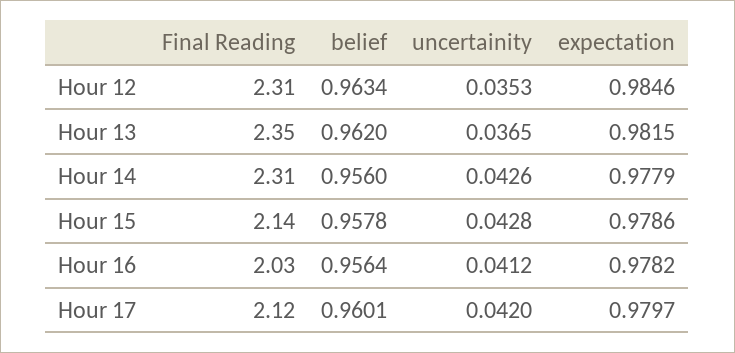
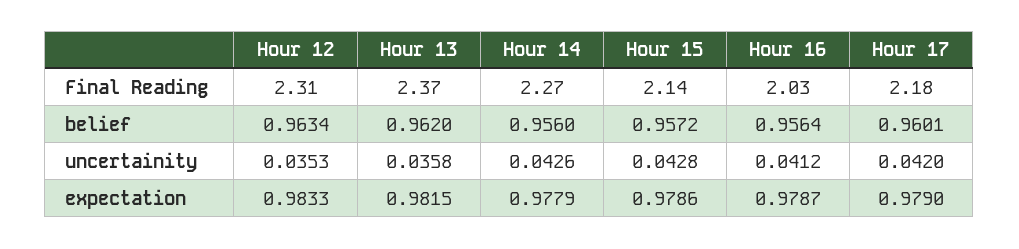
  {
    "Final Reading": {
      "Hour 12": 2.31,
-     "Hour 13": 2.35,
+     "Hour 13": 2.37,
-     "Hour 14": 2.31,
+     "Hour 14": 2.27,
      "Hour 15": 2.14,
      "Hour 16": 2.03,
-     "Hour 17": 2.12
+     "Hour 17": 2.18
    },
    "belief": {
      "Hour 12": 0.9634,
      "Hour 13": 0.962,
      "Hour 14": 0.956,
-     "Hour 15": 0.9578,
+     "Hour 15": 0.9572,
      "Hour 16": 0.9564,
      "Hour 17": 0.9601
    },
    "uncertainity": {
      "Hour 12": 0.0353,
-     "Hour 13": 0.0365,
+     "Hour 13": 0.0358,
      "Hour 14": 0.0426,
      "Hour 15": 0.0428,
      "Hour 16": 0.0412,
      "Hour 17": 0.042
    },
    "expectation": {
-     "Hour 12": 0.9846,
+     "Hour 12": 0.9833,
      "Hour 13": 0.9815,
      "Hour 14": 0.9779,
      "Hour 15": 0.9786,
-     "Hour 16": 0.9782,
+     "Hour 16": 0.9787,
-     "Hour 17": 0.9797
+     "Hour 17": 0.979
    }
  }

